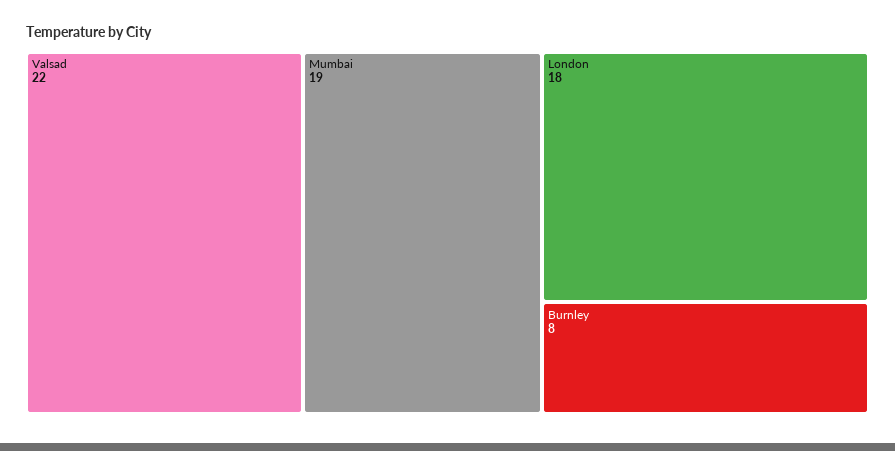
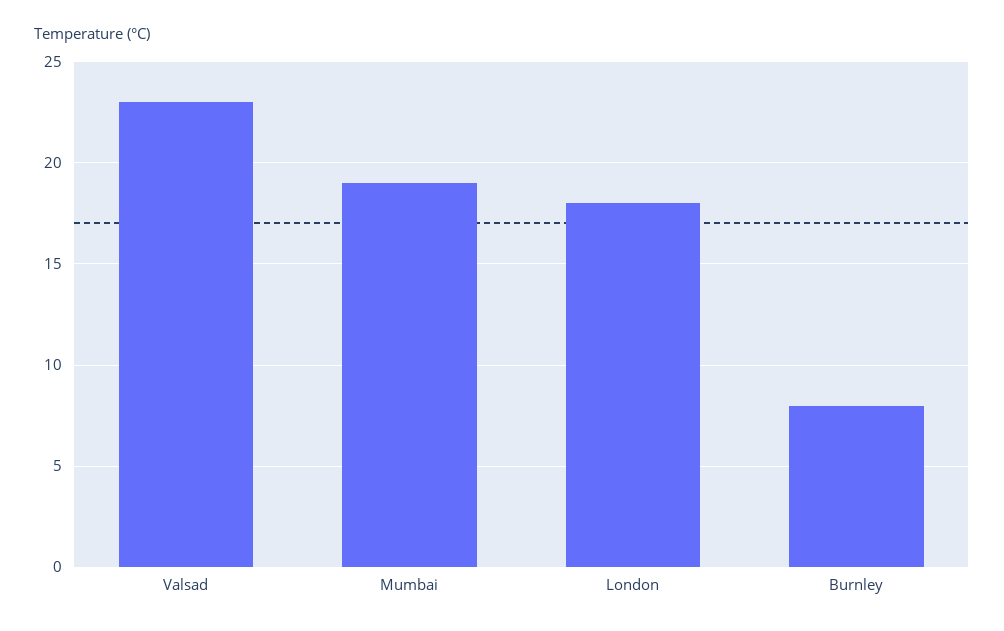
  {
-   "Valsad": 22,
+   "Valsad": 23,
    "Mumbai": 19,
    "London": 18,
    "Burnley": 8
  }

